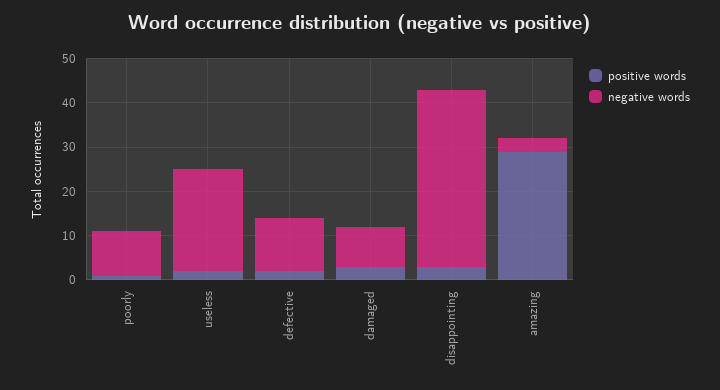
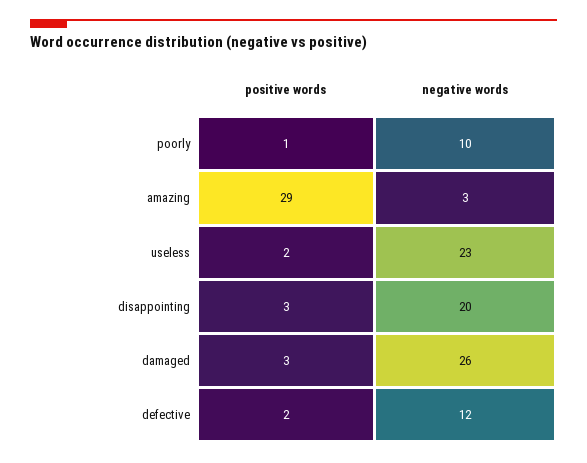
  {
    "positive words": {
      "poorly": 1,
      "useless": 2,
      "defective": 2,
      "damaged": 3,
      "disappointing": 3,
      "amazing": 29
    },
    "negative words": {
      "poorly": 10,
      "useless": 23,
      "defective": 12,
-     "damaged": 10,
+     "damaged": 26,
-     "disappointing": 40,
+     "disappointing": 20,
      "amazing": 3
    }
  }

